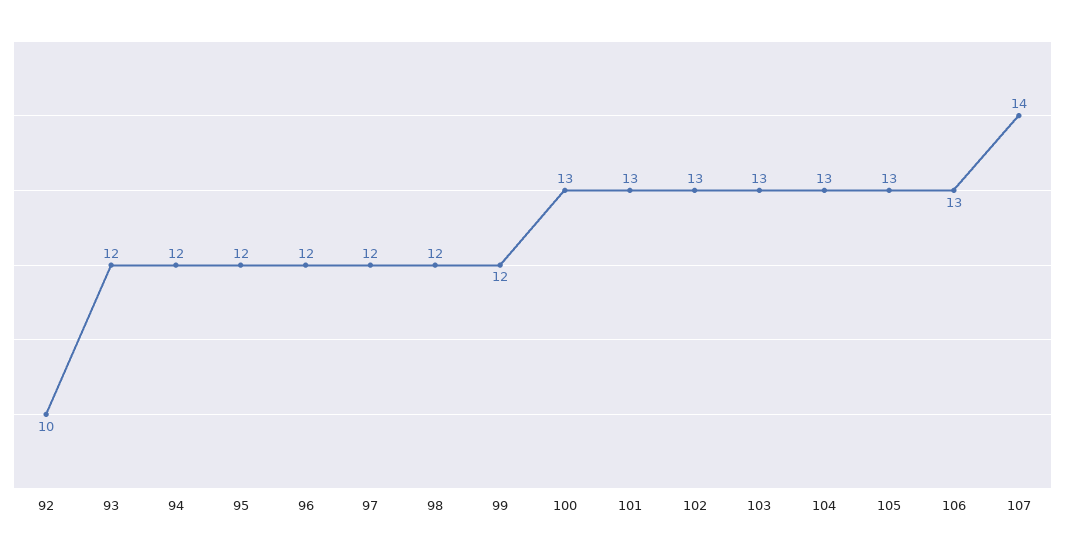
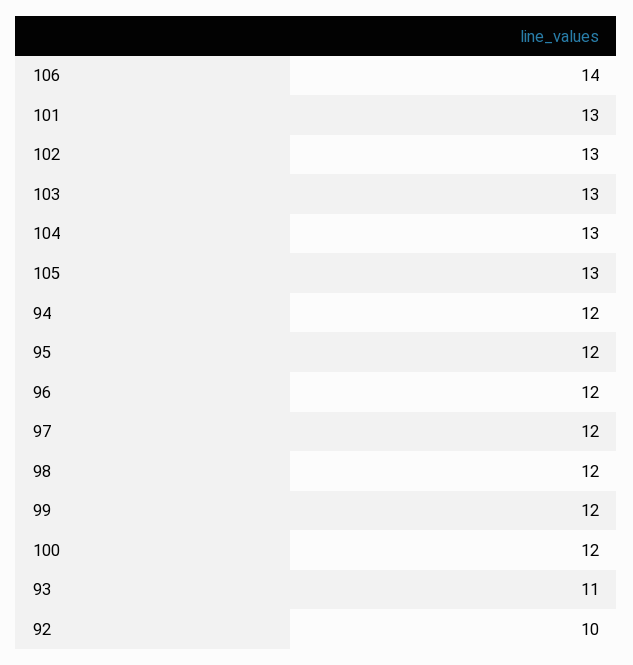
  {
    "92": 10,
-   "93": 12,
+   "93": 11,
    "94": 12,
    "95": 12,
    "96": 12,
    "97": 12,
    "98": 12,
    "99": 12,
-   "100": 13,
+   "100": 12,
    "101": 13,
    "102": 13,
    "103": 13,
    "104": 13,
    "105": 13,
-   "106": 13,
+   "106": 14
-   "107": 14
  }

